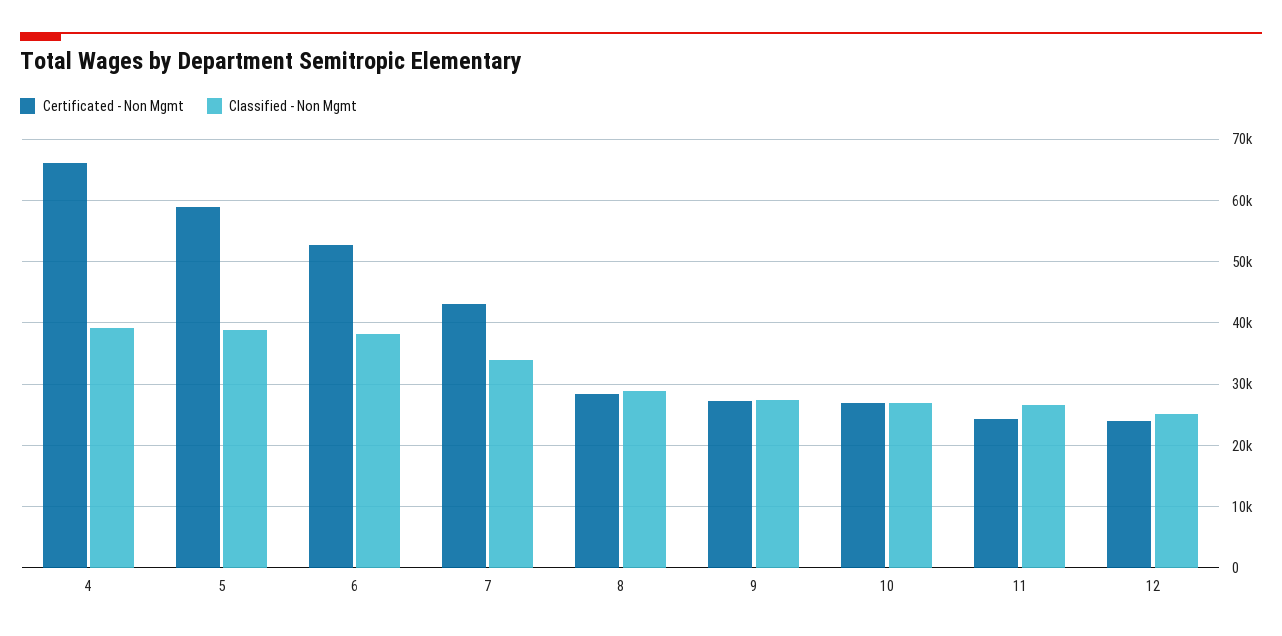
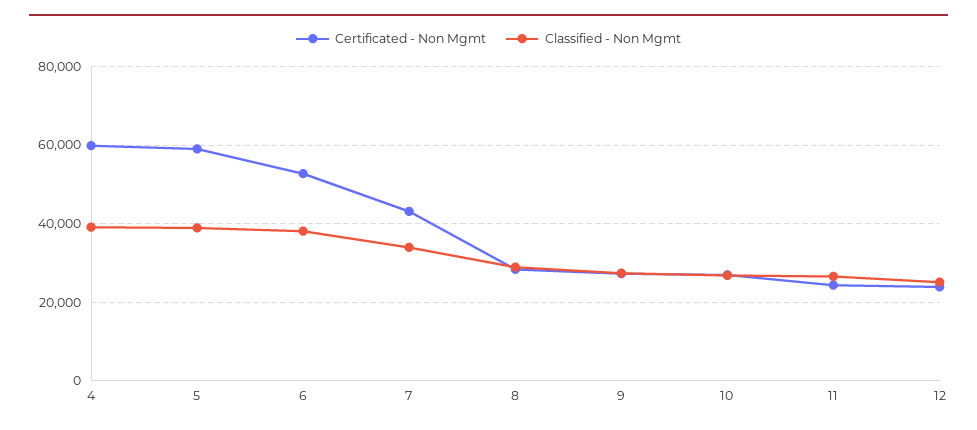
  {
    "Certificated - Non Mgmt": {
-     "4": 66000,
+     "4": 60000,
      "5": 59000,
      "6": 53000,
      "7": 43000,
      "8": 28000,
      "9": 27000,
      "10": 27000,
      "11": 24000,
      "12": 24000
    },
    "Classified - Non Mgmt": {
      "4": 39000,
      "5": 39000,
      "6": 38000,
      "7": 34000,
      "8": 29000,
      "9": 27000,
      "10": 27000,
      "11": 27000,
      "12": 25000
    }
  }

